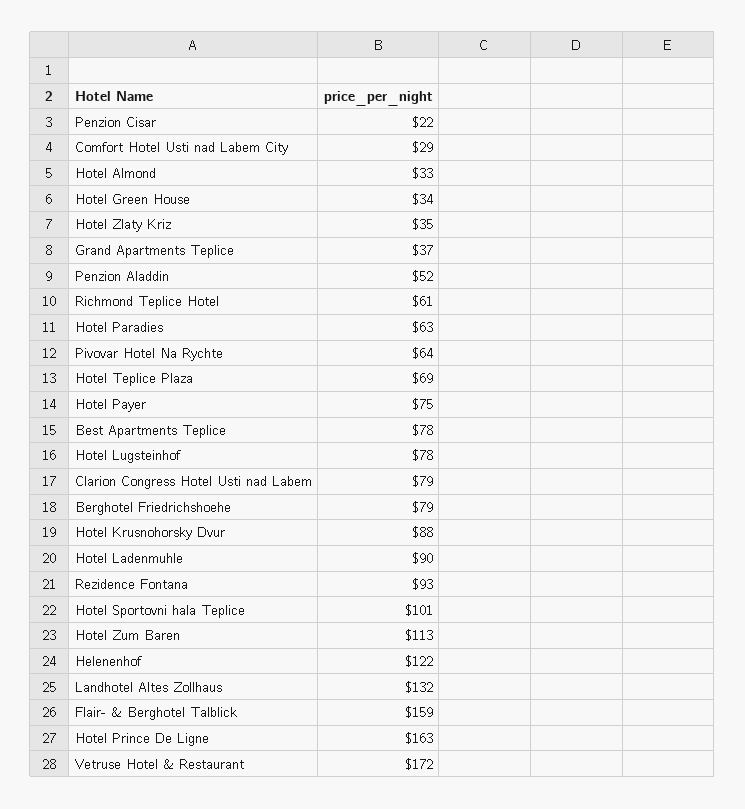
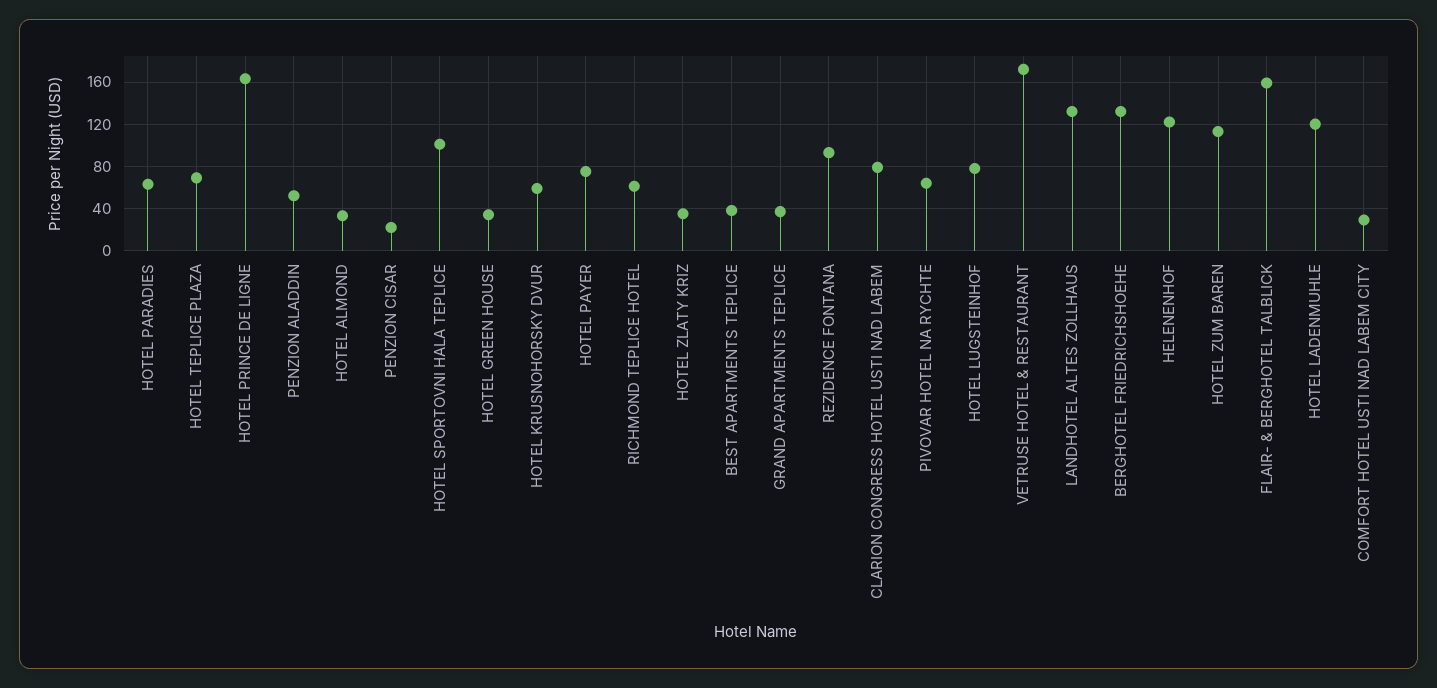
  {
    "Penzion Cisar": 22,
    "Comfort Hotel Usti nad Labem City": 29,
    "Hotel Almond": 33,
    "Hotel Green House": 34,
    "Hotel Zlaty Kriz": 35,
    "Grand Apartments Teplice": 37,
    "Penzion Aladdin": 52,
    "Richmond Teplice Hotel": 61,
    "Hotel Paradies": 63,
    "Pivovar Hotel Na Rychte": 64,
    "Hotel Teplice Plaza": 69,
    "Hotel Payer": 75,
-   "Best Apartments Teplice": 78,
+   "Best Apartments Teplice": 40,
    "Hotel Lugsteinhof": 78,
    "Clarion Congress Hotel Usti nad Labem": 79,
-   "Berghotel Friedrichshoehe": 79,
+   "Berghotel Friedrichshoehe": 130,
-   "Hotel Krusnohorsky Dvur": 88,
+   "Hotel Krusnohorsky Dvur": 60,
-   "Hotel Ladenmuhle": 90,
+   "Hotel Ladenmuhle": 120,
    "Rezidence Fontana": 93,
    "Hotel Sportovni hala Teplice": 101,
    "Hotel Zum Baren": 113,
    "Helenenhof": 122,
    "Landhotel Altes Zollhaus": 132,
    "Flair- & Berghotel Talblick": 159,
    "Hotel Prince De Ligne": 163,
    "Vetruse Hotel & Restaurant": 172
  }

